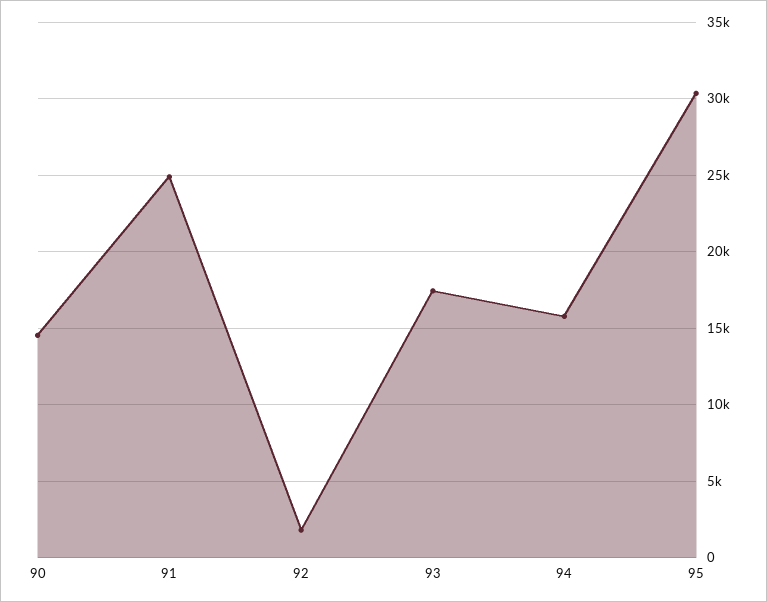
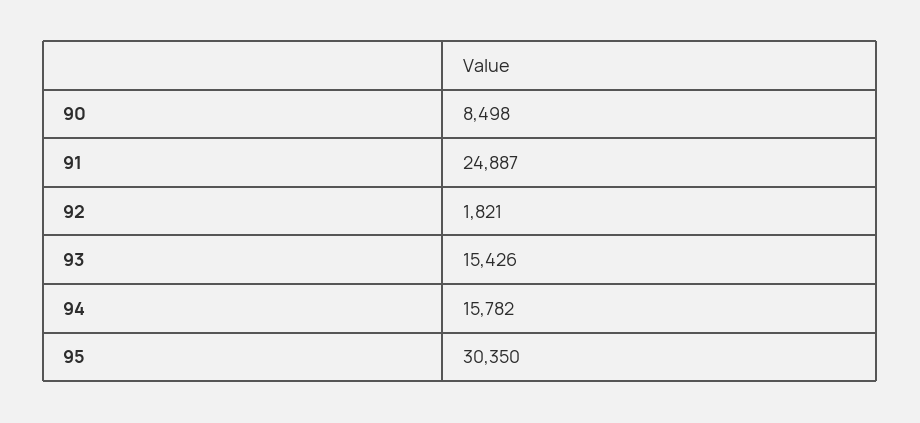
  {
-   "90": 14500,
+   "90": 8498,
    "91": 24887,
    "92": 1821,
-   "93": 17500,
+   "93": 15426,
    "94": 15782,
    "95": 30350
  }

